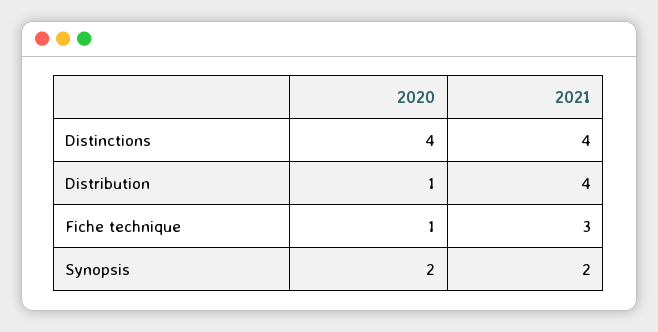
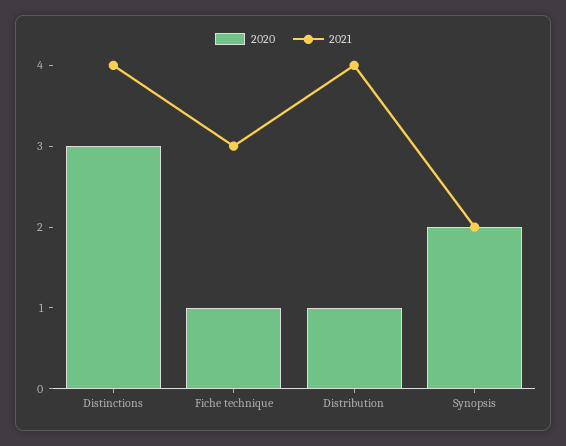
  {
    "2020": {
-     "Distinctions": 4,
+     "Distinctions": 3,
      "Distribution": 1,
      "Fiche technique": 1,
      "Synopsis": 2
    },
    "2021": {
      "Distinctions": 4,
      "Distribution": 4,
      "Fiche technique": 3,
      "Synopsis": 2
    }
  }

